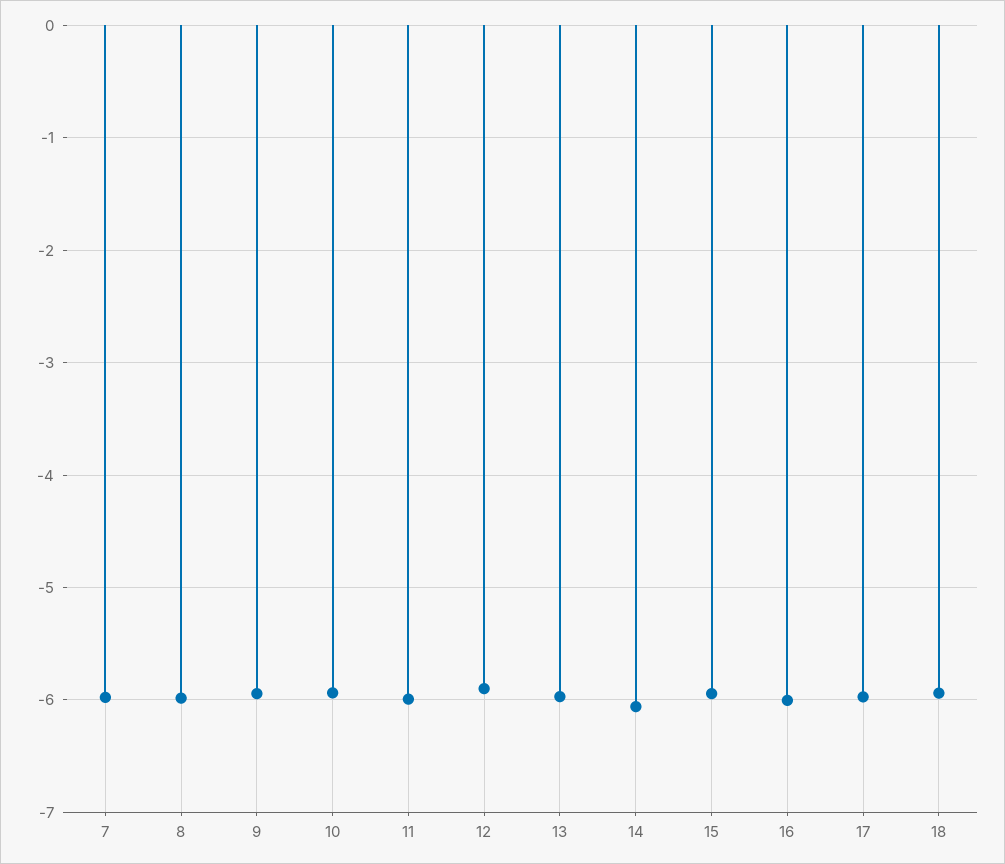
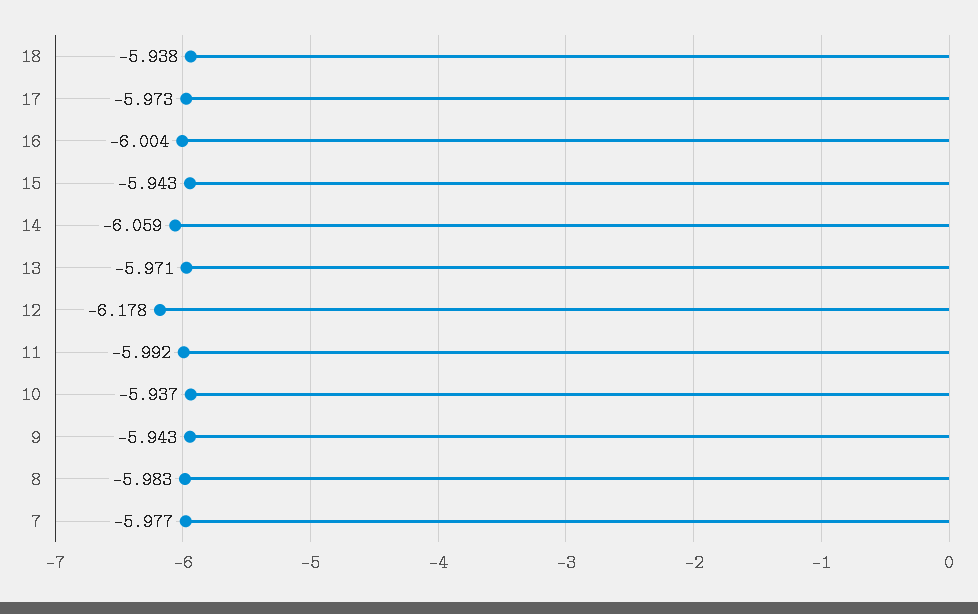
  {
    "7": -5.977,
    "8": -5.983,
    "9": -5.943,
    "10": -5.937,
    "11": -5.992,
-   "12": -5.9,
+   "12": -6.178,
    "13": -5.971,
    "14": -6.059,
    "15": -5.943,
    "16": -6.004,
    "17": -5.973,
    "18": -5.938
  }

